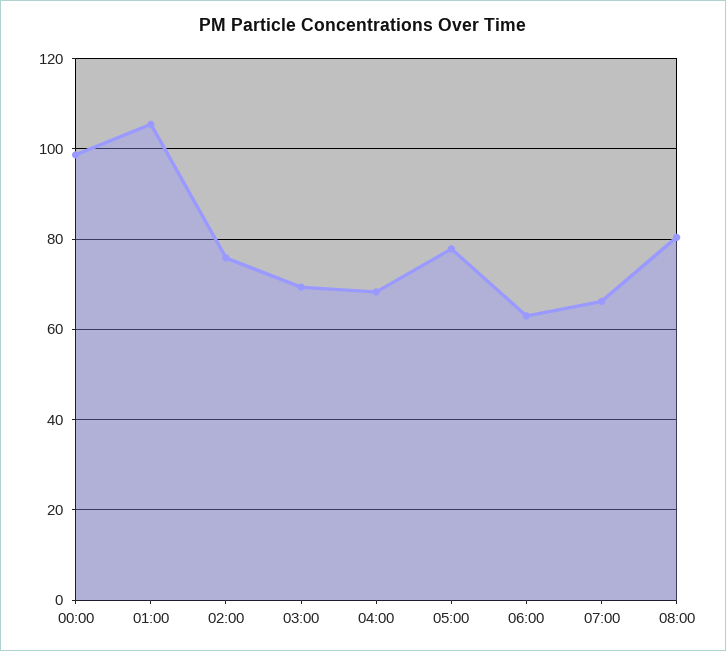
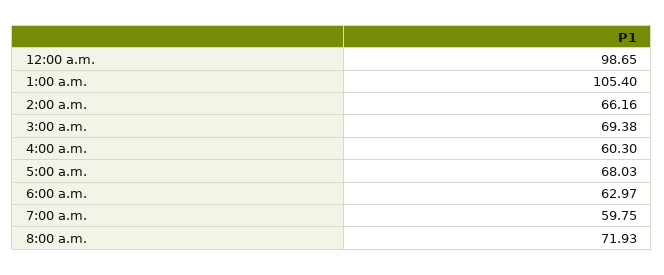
  {
    "00:00": 98.65,
    "01:00": 105.4,
-   "02:00": 76,
+   "02:00": 66.16,
    "03:00": 69.38,
-   "04:00": 68,
+   "04:00": 60.3,
-   "05:00": 78,
+   "05:00": 68.03,
    "06:00": 62.97,
-   "07:00": 66,
+   "07:00": 59.75,
-   "08:00": 80
+   "08:00": 71.93
  }

